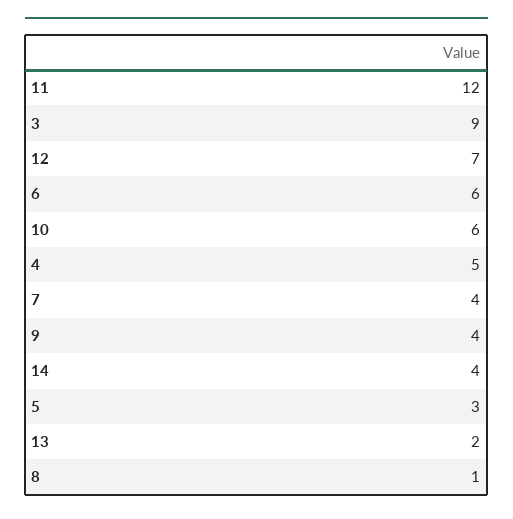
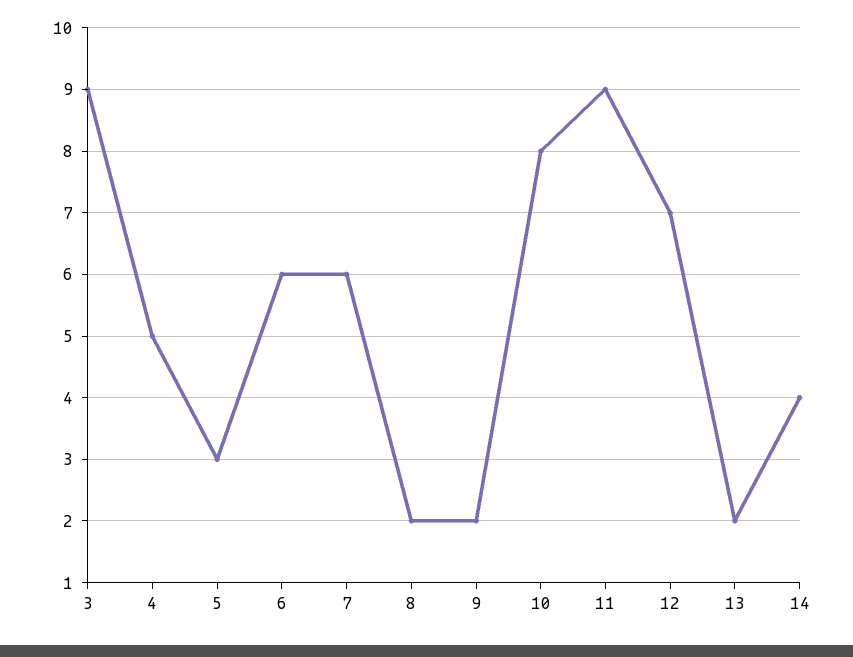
  {
-   "11": 12,
+   "11": 9,
    "3": 9,
    "12": 7,
    "6": 6,
-   "10": 6,
+   "10": 8,
    "4": 5,
-   "7": 4,
+   "7": 6,
-   "9": 4,
+   "9": 2,
    "14": 4,
    "5": 3,
    "13": 2,
-   "8": 1
+   "8": 2
  }

